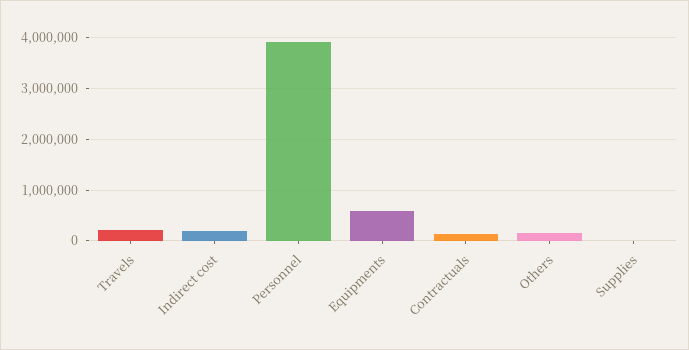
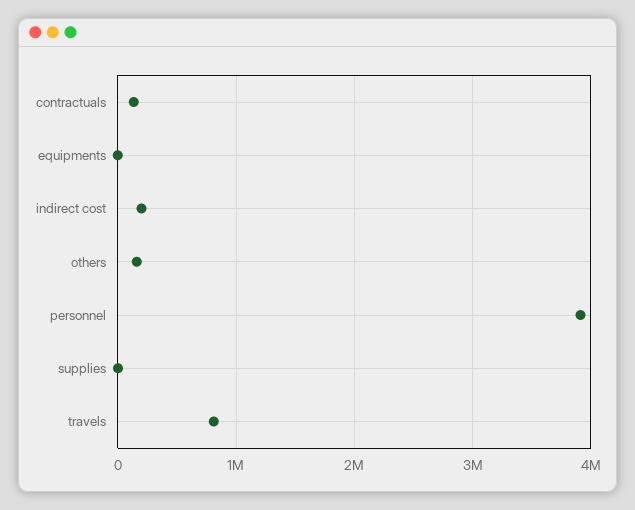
  {
-   "Travels": 200000,
+   "Travels": 800000,
    "Indirect cost": 200000,
    "Personnel": 3900000,
-   "Equipments": 600000,
+   "Equipments": 0,
    "Contractuals": 100000,
    "Others": 200000,
    "Supplies": 0
  }

